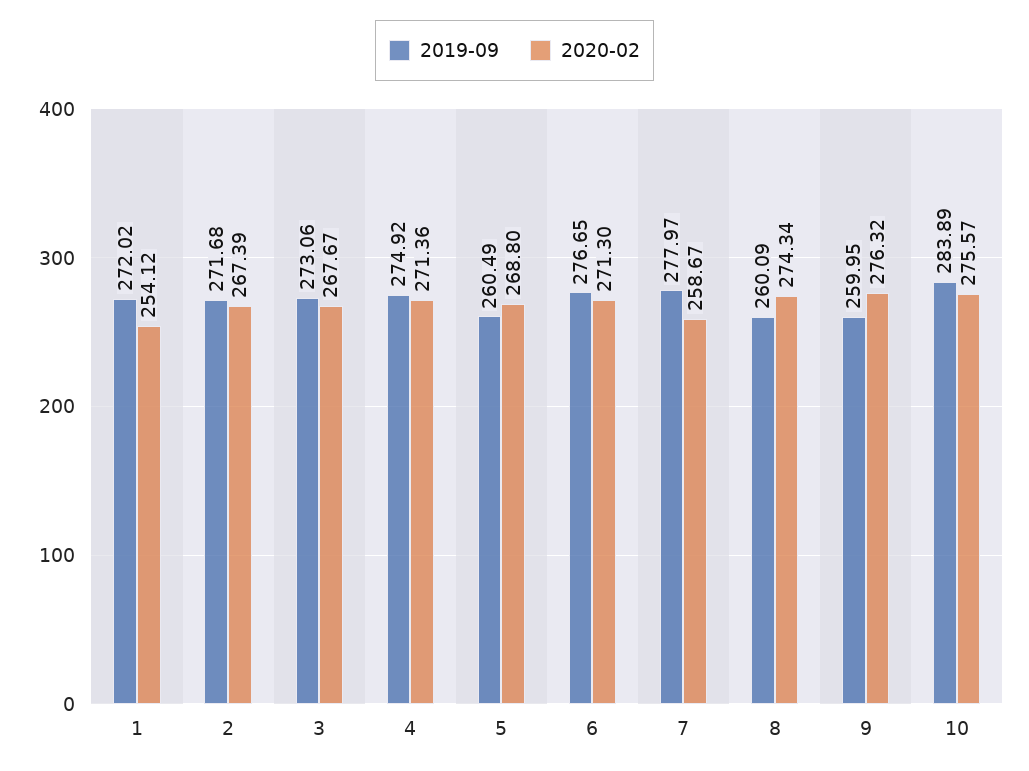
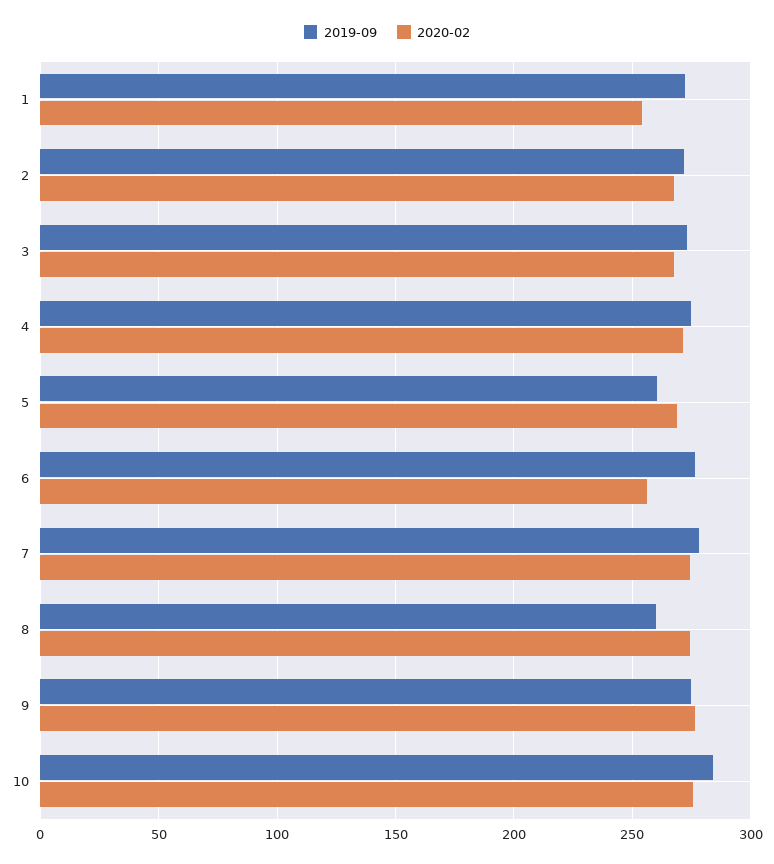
  {
    "2019-09": {
      "1": 272.02,
      "2": 271.68,
      "3": 273.06,
      "4": 274.92,
      "5": 260.49,
      "6": 276.65,
      "7": 277.97,
      "8": 260.09,
-     "9": 259.95,
+     "9": 275,
      "10": 283.89
    },
    "2020-02": {
      "1": 254.12,
      "2": 267.39,
      "3": 267.67,
      "4": 271.36,
      "5": 268.8,
-     "6": 271.3,
+     "6": 255,
-     "7": 258.67,
+     "7": 275,
      "8": 274.34,
      "9": 276.32,
      "10": 275.57
    }
  }

